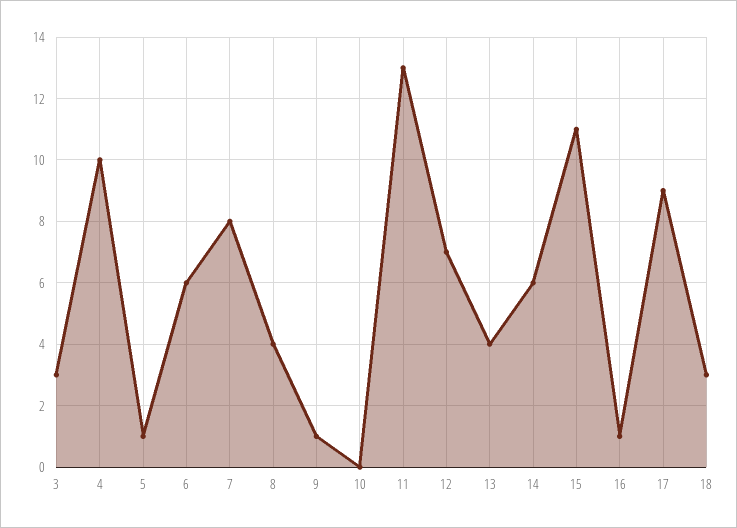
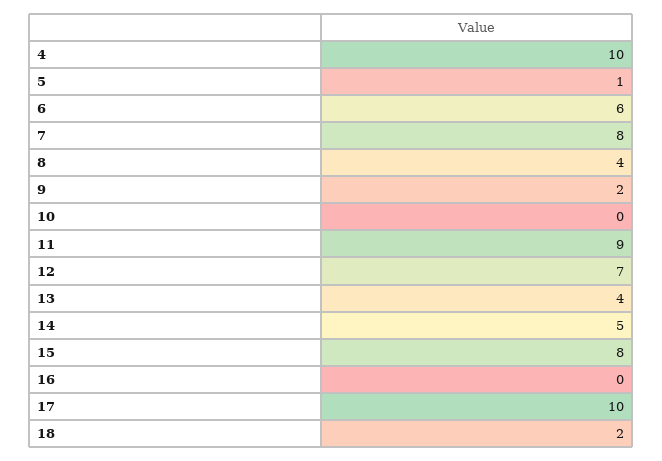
  {
-   "3": 3,
    "4": 10,
    "5": 1,
    "6": 6,
    "7": 8,
    "8": 4,
-   "9": 1,
+   "9": 2,
    "10": 0,
-   "11": 13,
+   "11": 9,
    "12": 7,
    "13": 4,
-   "14": 6,
+   "14": 5,
-   "15": 11,
+   "15": 8,
-   "16": 1,
+   "16": 0,
-   "17": 9,
+   "17": 10,
-   "18": 3
+   "18": 2
  }

